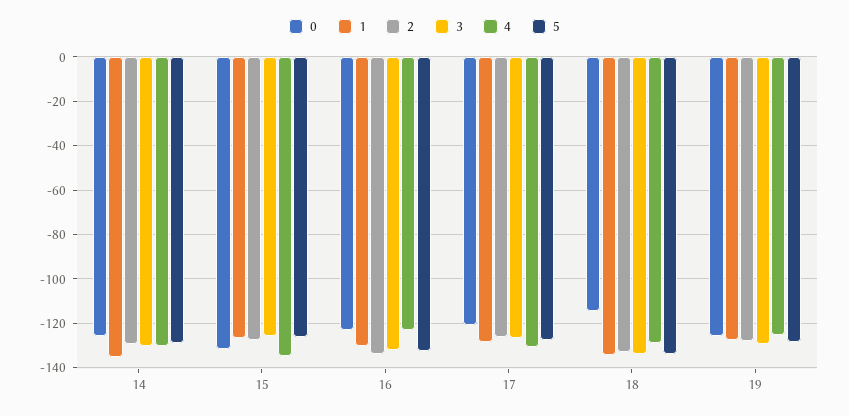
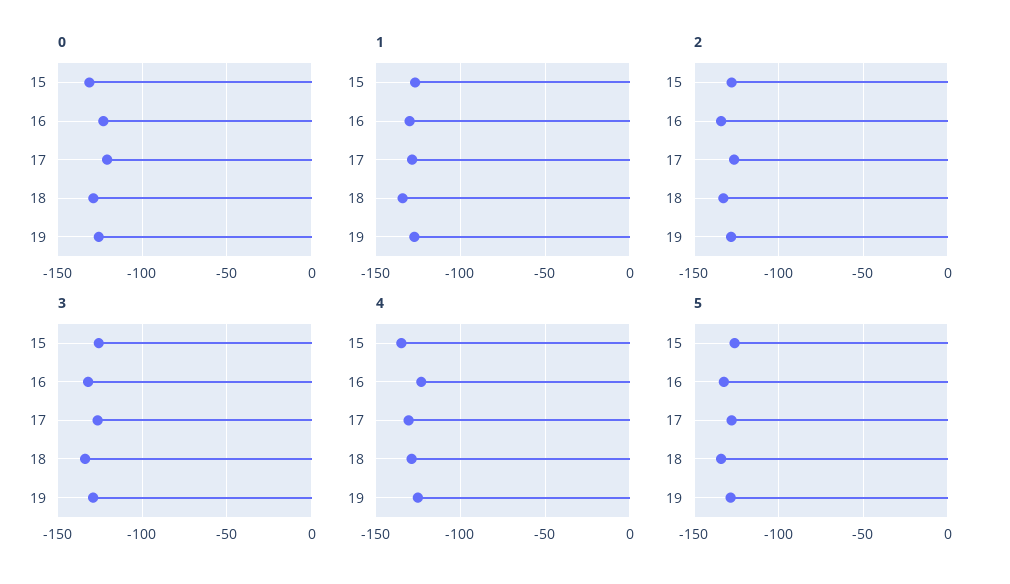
  {
    "0": {
-     "14": -125,
      "15": -130,
      "16": -125,
      "17": -120,
-     "18": -115,
+     "18": -130,
      "19": -125
    },
    "1": {
-     "14": -135,
      "15": -125,
      "16": -130,
      "17": -130,
      "18": -135,
      "19": -125
    },
    "2": {
-     "14": -130,
      "15": -130,
      "16": -135,
      "17": -125,
      "18": -135,
      "19": -130
    },
    "3": {
-     "14": -130,
      "15": -125,
      "16": -130,
      "17": -125,
      "18": -135,
      "19": -130
    },
    "4": {
-     "14": -130,
      "15": -135,
      "16": -125,
      "17": -130,
      "18": -130,
      "19": -125
    },
    "5": {
-     "14": -130,
      "15": -125,
      "16": -130,
      "17": -130,
      "18": -135,
      "19": -130
    }
  }

